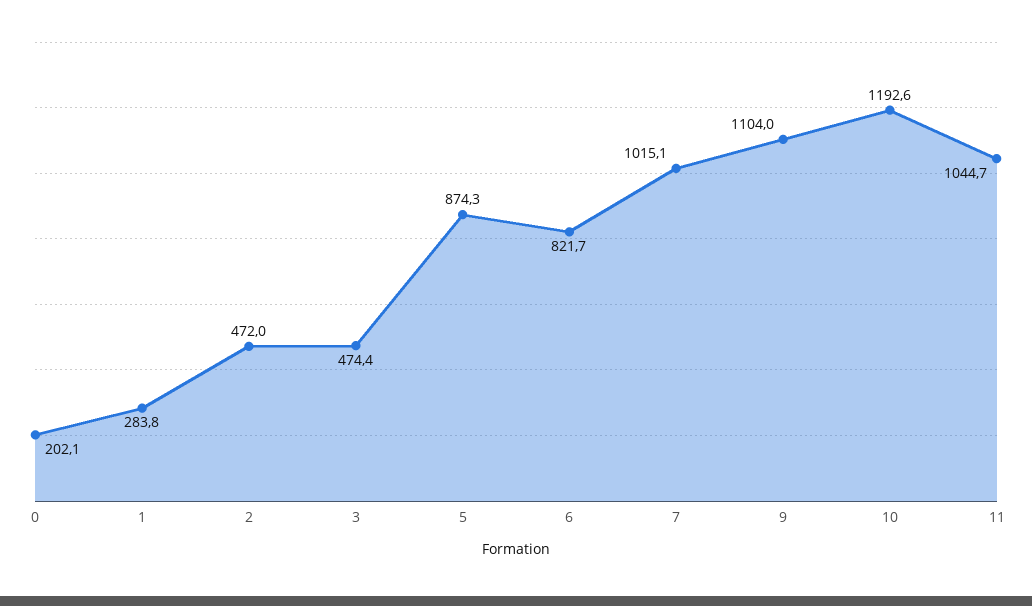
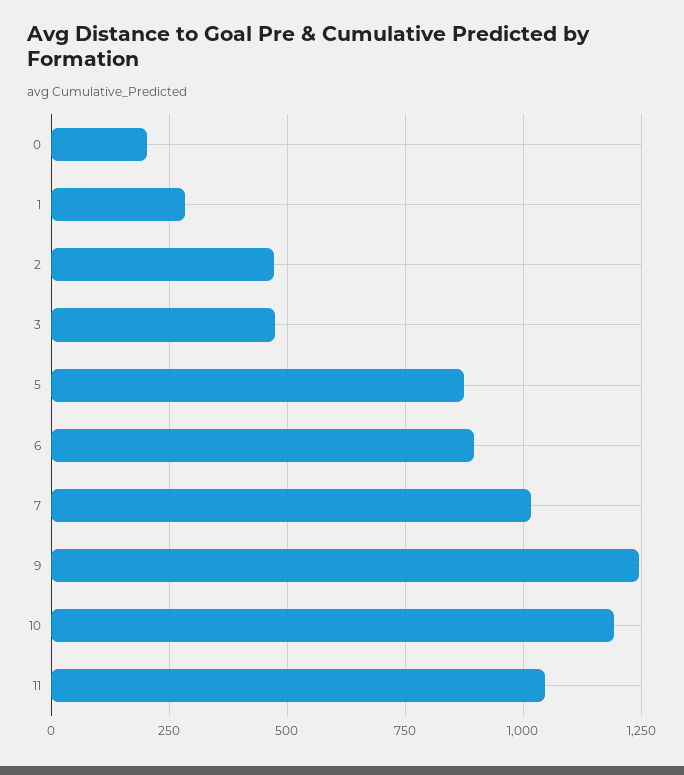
  {
    "0": 202.1,
    "1": 283.8,
    "2": 472,
    "3": 474.4,
    "5": 874.3,
-   "6": 821.7,
+   "6": 900,
    "7": 1015.1,
-   "9": 1104,
+   "9": 1250,
    "10": 1192.6,
    "11": 1044.7
  }

